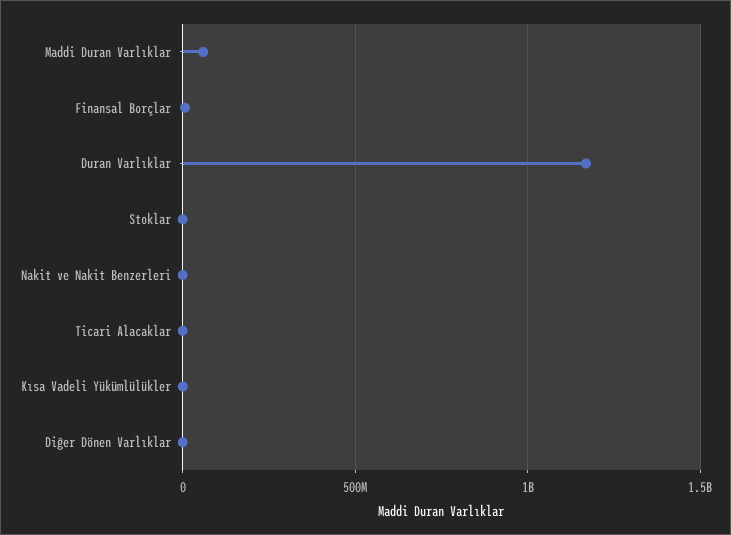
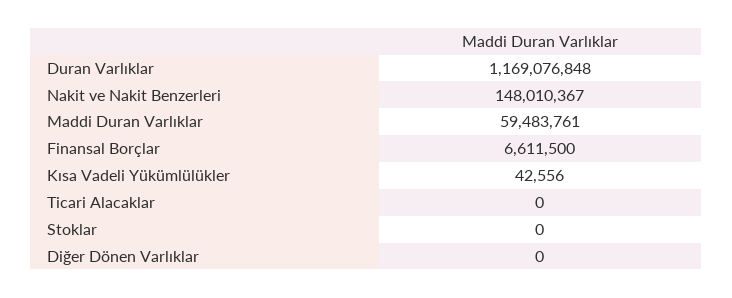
  {
    "Maddi Duran Varlıklar": 59483761,
    "Finansal Borçlar": 6611500,
    "Duran Varlıklar": 1169076848,
    "Stoklar": 0,
-   "Nakit ve Nakit Benzerleri": 0,
+   "Nakit ve Nakit Benzerleri": 148010367,
    "Ticari Alacaklar": 0,
    "Kısa Vadeli Yükümlülükler": 42556,
    "Diğer Dönen Varlıklar": 0
  }

